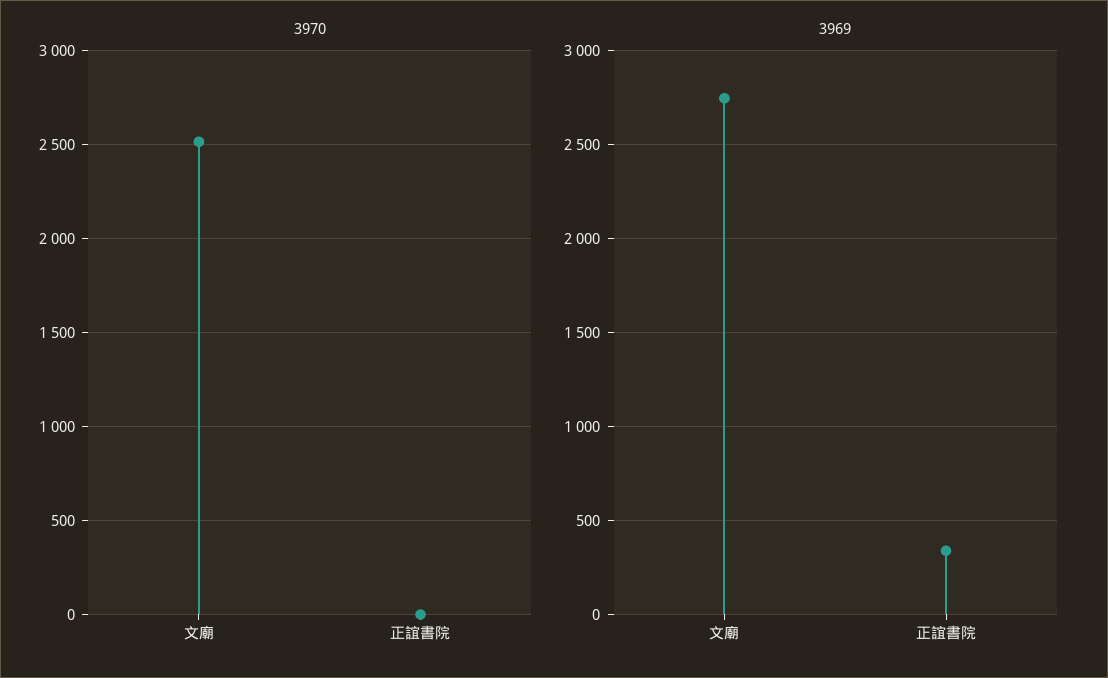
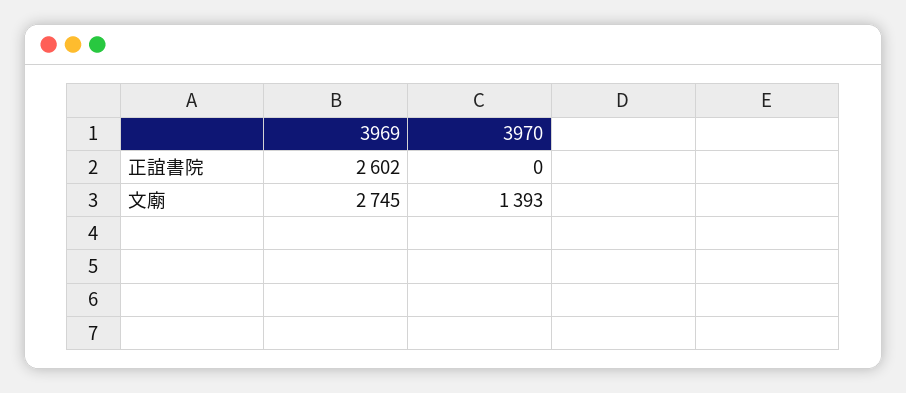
  {
    "3970": {
-     "文廟": 2500,
+     "文廟": 1393,
      "正誼書院": 0
    },
    "3969": {
      "文廟": 2745,
-     "正誼書院": 350
+     "正誼書院": 2602
    }
  }

